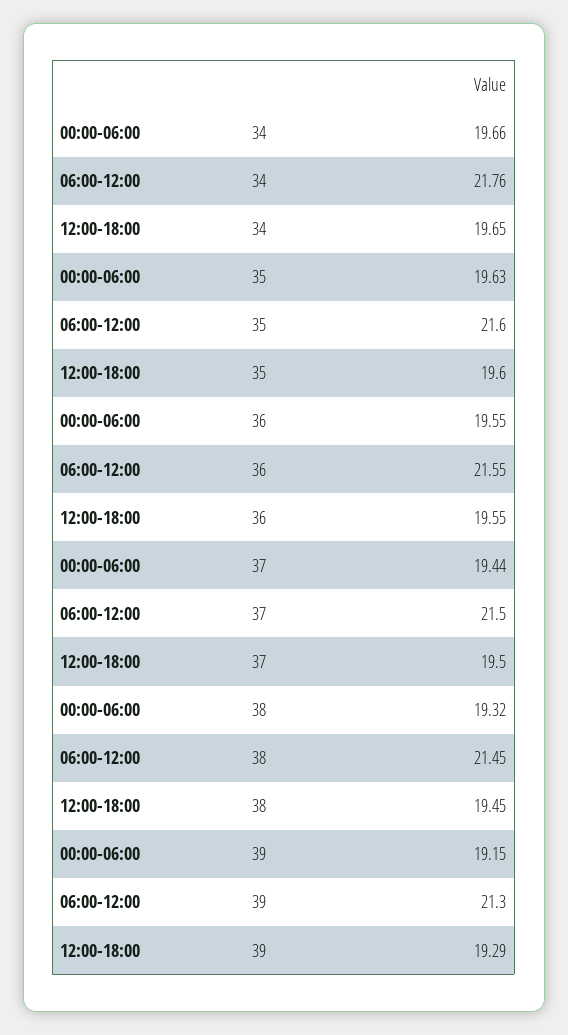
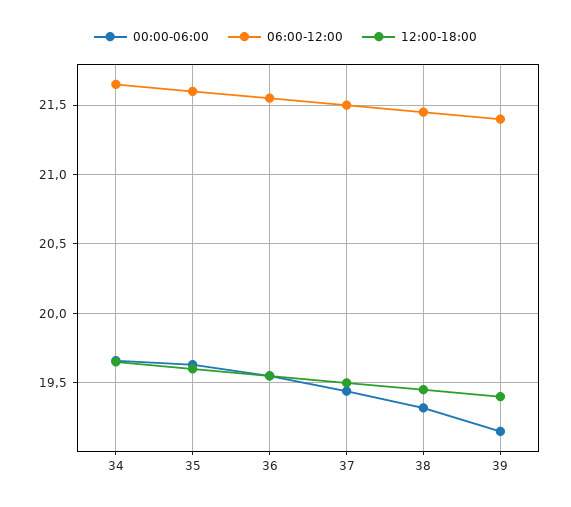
  {
    "00:00-06:00": {
      "34": 19.66,
      "35": 19.63,
      "36": 19.55,
      "37": 19.44,
      "38": 19.32,
      "39": 19.15
    },
    "06:00-12:00": {
-     "34": 21.76,
+     "34": 21.65,
      "35": 21.6,
      "36": 21.55,
      "37": 21.5,
      "38": 21.45,
-     "39": 21.3
+     "39": 21.4
    },
    "12:00-18:00": {
      "34": 19.65,
      "35": 19.6,
      "36": 19.55,
      "37": 19.5,
      "38": 19.45,
-     "39": 19.29
+     "39": 19.4
    }
  }

